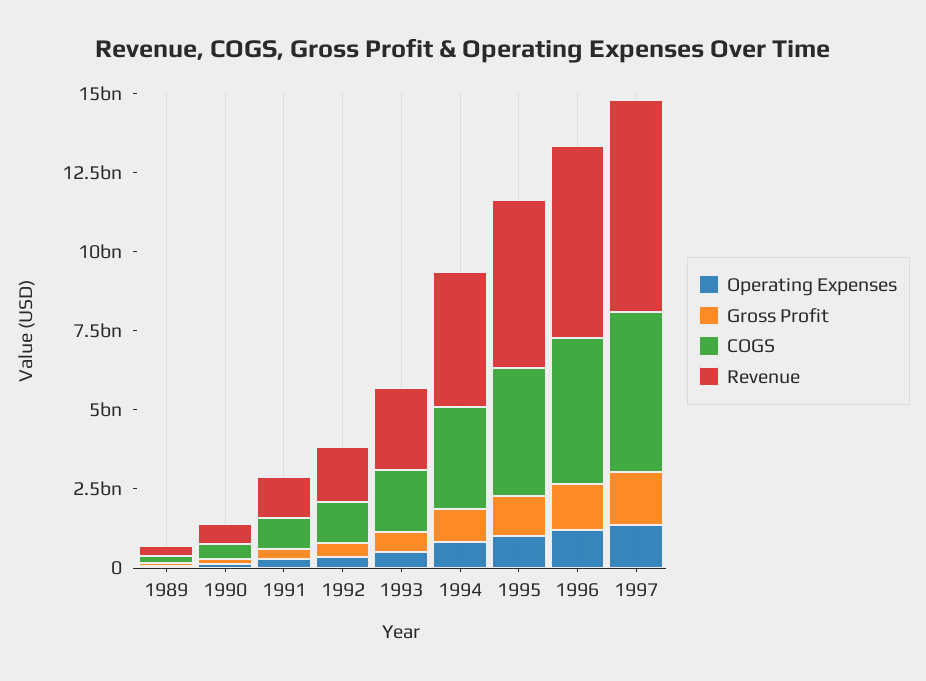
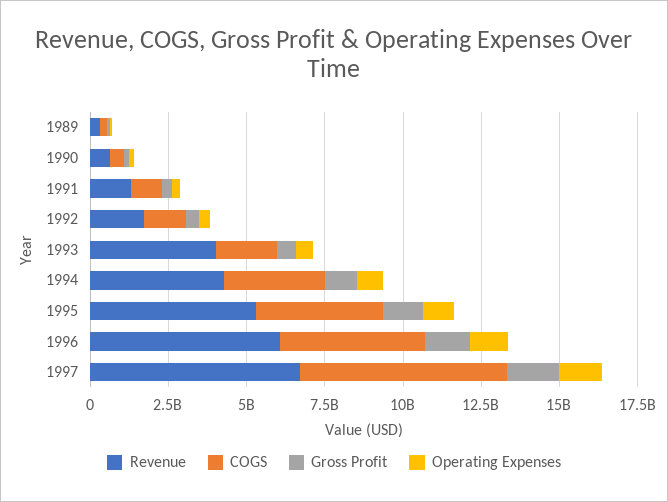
  {
    "Operating Expenses": {
      "1989": 0,
      "1990": 0,
      "1991": 500000000,
      "1992": 500000000,
      "1993": 500000000,
      "1994": 1000000000,
      "1995": 1000000000,
      "1996": 1000000000,
      "1997": 1500000000
    },
    "Gross Profit": {
      "1989": 0,
      "1990": 0,
      "1991": 500000000,
      "1992": 500000000,
      "1993": 500000000,
      "1994": 1000000000,
      "1995": 1500000000,
      "1996": 1500000000,
      "1997": 1500000000
    },
    "COGS": {
      "1989": 0,
      "1990": 500000000,
      "1991": 1000000000,
      "1992": 1500000000,
      "1993": 2000000000,
      "1994": 3000000000,
      "1995": 4000000000,
      "1996": 4500000000,
-     "1997": 5000000000
+     "1997": 6500000000
    },
    "Revenue": {
      "1989": 500000000,
      "1990": 500000000,
      "1991": 1500000000,
      "1992": 1500000000,
-     "1993": 2500000000,
+     "1993": 4000000000,
      "1994": 4500000000,
      "1995": 5500000000,
      "1996": 6000000000,
      "1997": 6500000000
    }
  }

